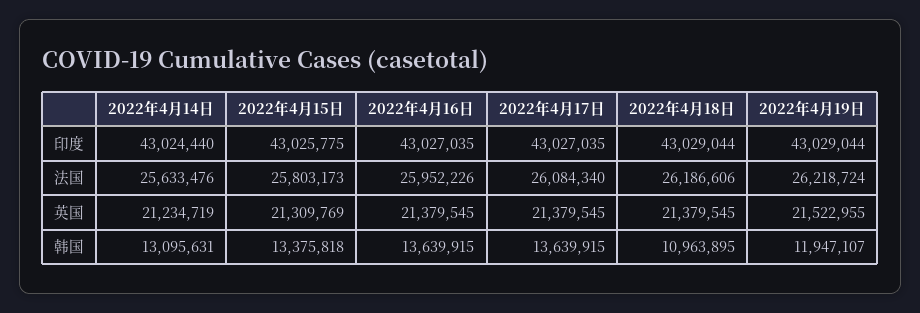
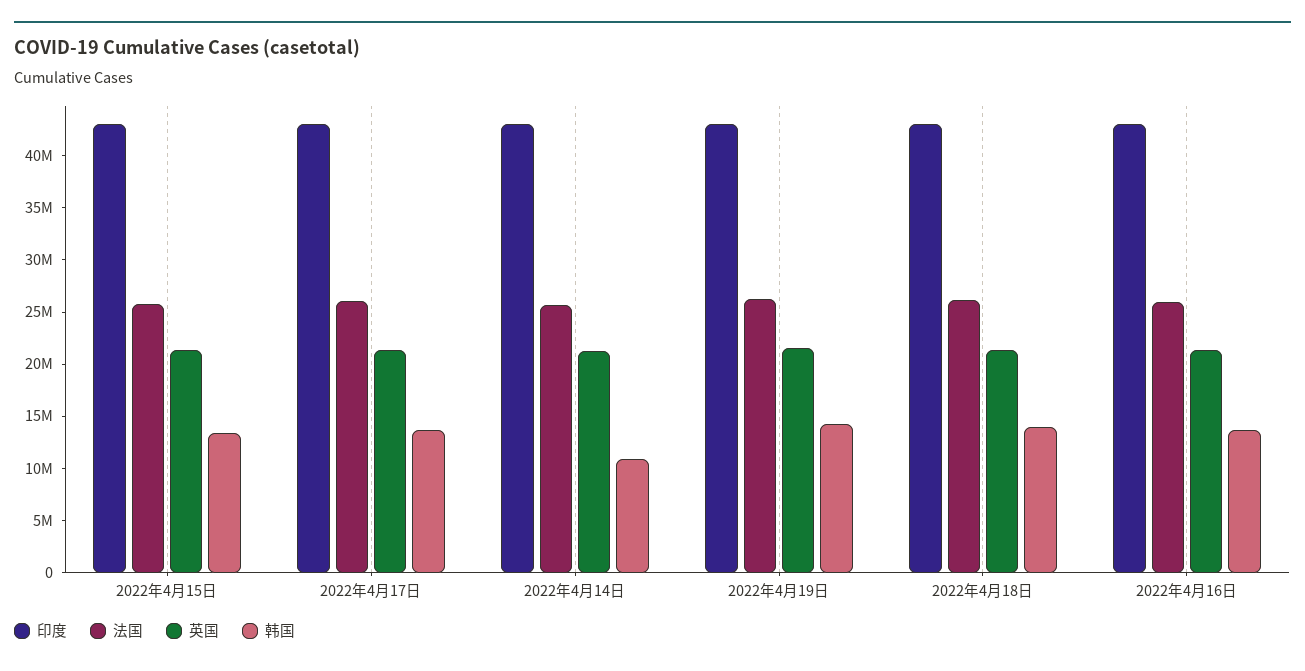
  {
    "印度": {
      "2022年4月14日": 43024440,
      "2022年4月15日": 43025775,
      "2022年4月16日": 43027035,
      "2022年4月17日": 43027035,
      "2022年4月18日": 43029044,
      "2022年4月19日": 43029044
    },
    "法国": {
      "2022年4月14日": 25633476,
      "2022年4月15日": 25803173,
      "2022年4月16日": 25952226,
      "2022年4月17日": 26084340,
      "2022年4月18日": 26186606,
      "2022年4月19日": 26218724
    },
    "英国": {
      "2022年4月14日": 21234719,
      "2022年4月15日": 21309769,
      "2022年4月16日": 21379545,
      "2022年4月17日": 21379545,
      "2022年4月18日": 21379545,
      "2022年4月19日": 21522955
    },
    "韩国": {
-     "2022年4月14日": 13095631,
+     "2022年4月14日": 11000000,
      "2022年4月15日": 13375818,
      "2022年4月16日": 13639915,
      "2022年4月17日": 13639915,
-     "2022年4月18日": 10963895,
+     "2022年4月18日": 14000000,
-     "2022年4月19日": 11947107
+     "2022年4月19日": 14000000
    }
  }

